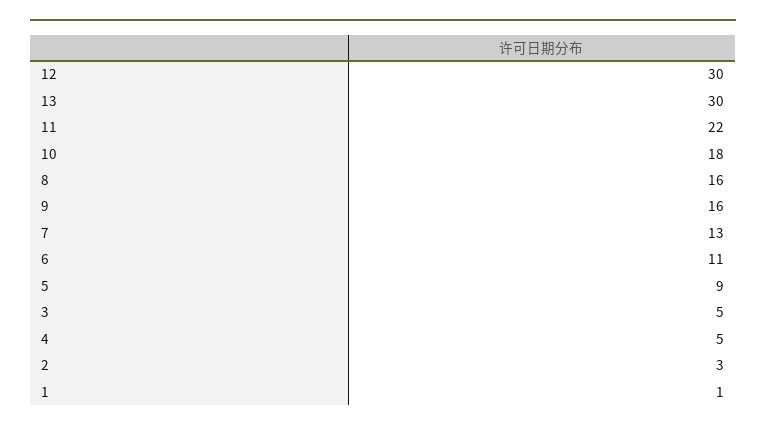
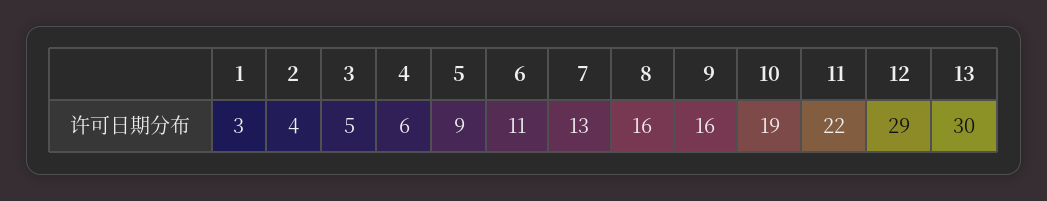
  {
-   "12": 30,
+   "12": 29,
    "13": 30,
    "11": 22,
-   "10": 18,
+   "10": 19,
    "8": 16,
    "9": 16,
    "7": 13,
    "6": 11,
    "5": 9,
    "3": 5,
-   "4": 5,
+   "4": 6,
-   "2": 3,
+   "2": 4,
-   "1": 1
+   "1": 3
  }

